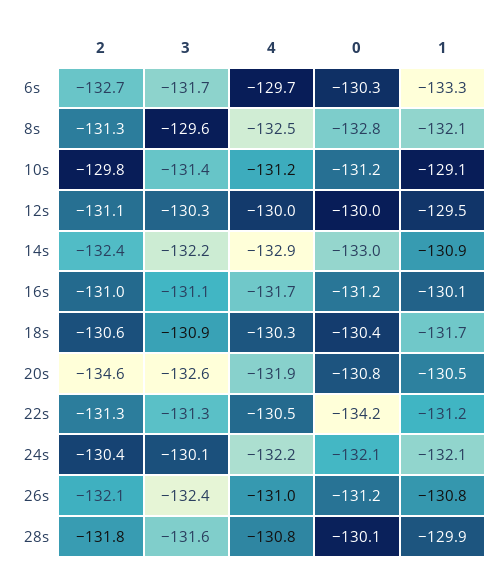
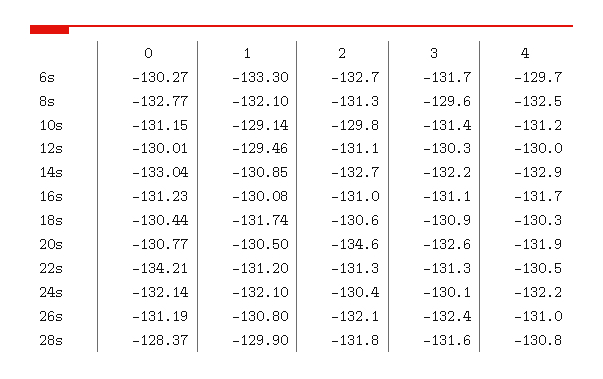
  {
    "2": {
      "6s": -132.7,
      "8s": -131.3,
      "10s": -129.8,
      "12s": -131.1,
-     "14s": -132.4,
+     "14s": -132.7,
      "16s": -131,
      "18s": -130.6,
      "20s": -134.6,
      "22s": -131.3,
      "24s": -130.4,
      "26s": -132.1,
      "28s": -131.8
    },
    "3": {
      "6s": -131.7,
      "8s": -129.6,
      "10s": -131.4,
      "12s": -130.3,
      "14s": -132.2,
      "16s": -131.1,
      "18s": -130.9,
      "20s": -132.6,
      "22s": -131.3,
      "24s": -130.1,
      "26s": -132.4,
      "28s": -131.6
    },
    "4": {
      "6s": -129.7,
      "8s": -132.5,
      "10s": -131.2,
      "12s": -130,
      "14s": -132.9,
      "16s": -131.7,
      "18s": -130.3,
      "20s": -131.9,
      "22s": -130.5,
      "24s": -132.2,
      "26s": -131,
      "28s": -130.8
    },
    "0": {
      "6s": -130.27,
      "8s": -132.77,
      "10s": -131.15,
      "12s": -130.01,
      "14s": -133.04,
      "16s": -131.23,
      "18s": -130.44,
      "20s": -130.77,
      "22s": -134.21,
      "24s": -132.14,
      "26s": -131.19,
-     "28s": -130.1
+     "28s": -128.37
    },
    "1": {
      "6s": -133.3,
      "8s": -132.1,
      "10s": -129.14,
      "12s": -129.46,
      "14s": -130.85,
      "16s": -130.08,
      "18s": -131.74,
      "20s": -130.5,
      "22s": -131.2,
      "24s": -132.1,
      "26s": -130.8,
      "28s": -129.9
    }
  }

